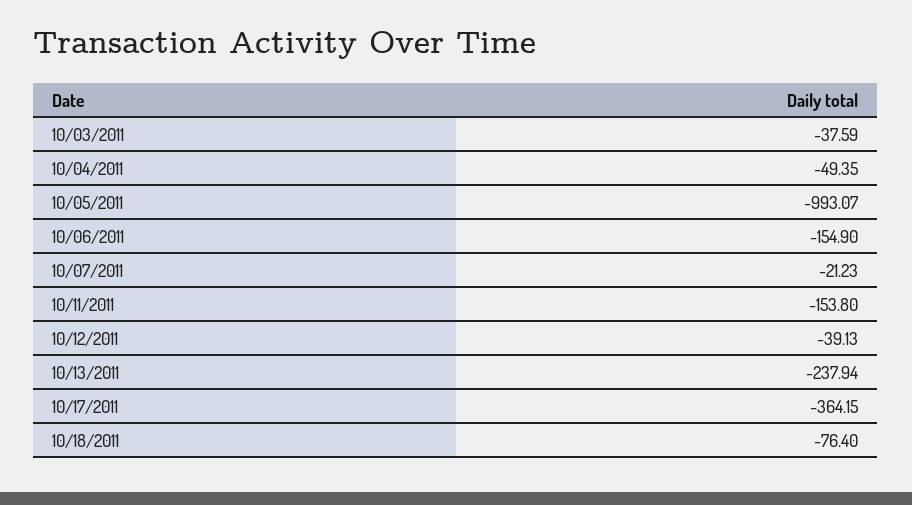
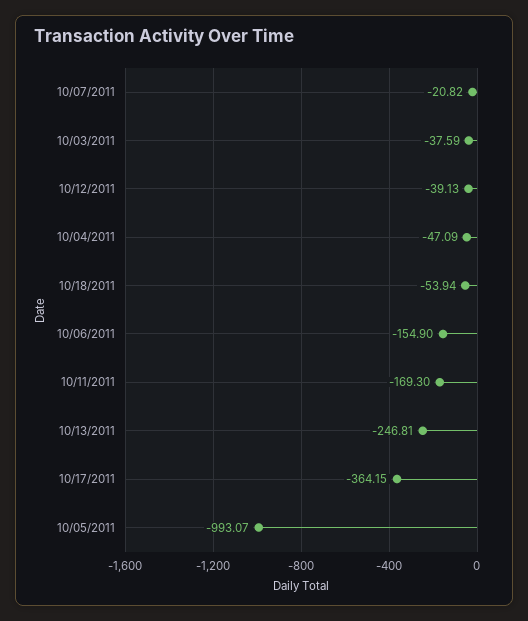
  {
    "10/03/2011": -37.59,
-   "10/04/2011": -49.35,
+   "10/04/2011": -47.09,
    "10/05/2011": -993.07,
    "10/06/2011": -154.9,
-   "10/07/2011": -21.23,
+   "10/07/2011": -20.82,
-   "10/11/2011": -153.8,
+   "10/11/2011": -169.3,
    "10/12/2011": -39.13,
-   "10/13/2011": -237.94,
+   "10/13/2011": -246.81,
    "10/17/2011": -364.15,
-   "10/18/2011": -76.4
+   "10/18/2011": -53.94
  }

